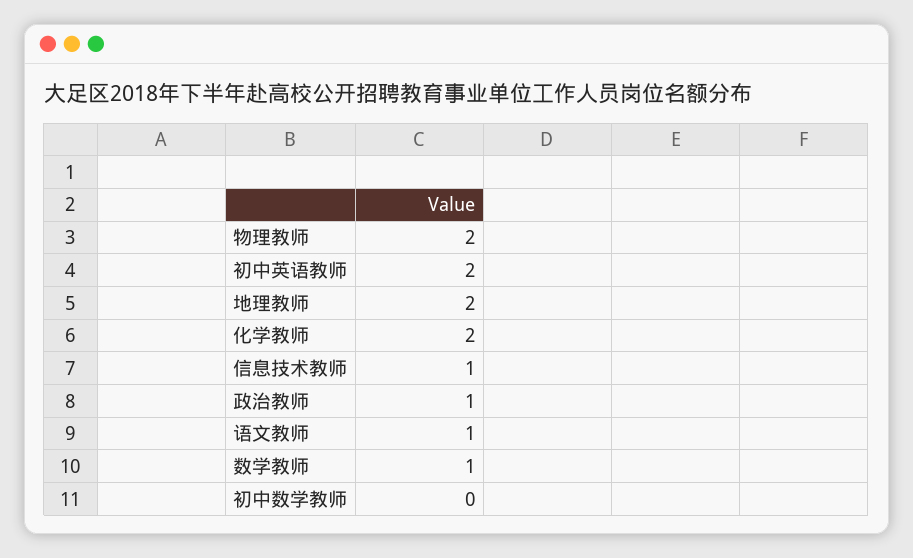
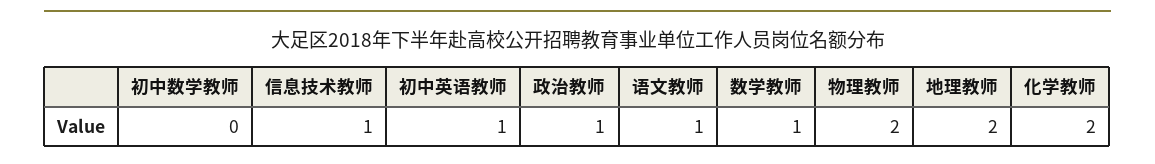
  {
    "物理教师": 2,
-   "初中英语教师": 2,
+   "初中英语教师": 1,
    "地理教师": 2,
    "化学教师": 2,
    "信息技术教师": 1,
    "政治教师": 1,
    "语文教师": 1,
    "数学教师": 1,
    "初中数学教师": 0
  }

